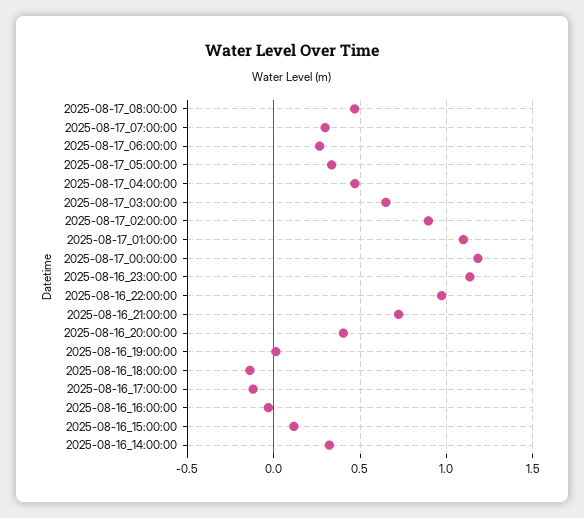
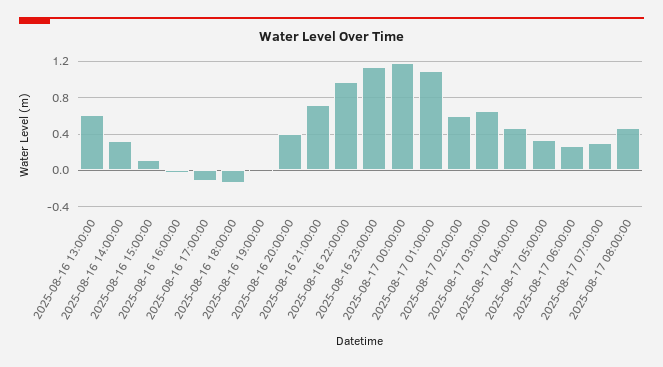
  {
    "2025-08-17_08:00:00": 0.45,
    "2025-08-17_07:00:00": 0.3,
    "2025-08-17_06:00:00": 0.25,
    "2025-08-17_05:00:00": 0.35,
    "2025-08-17_04:00:00": 0.45,
    "2025-08-17_03:00:00": 0.65,
-   "2025-08-17_02:00:00": 0.9,
+   "2025-08-17_02:00:00": 0.6,
    "2025-08-17_01:00:00": 1.1,
    "2025-08-17_00:00:00": 1.2,
    "2025-08-16_23:00:00": 1.15,
    "2025-08-16_22:00:00": 0.95,
    "2025-08-16_21:00:00": 0.7,
    "2025-08-16_20:00:00": 0.4,
    "2025-08-16_19:00:00": 0,
    "2025-08-16_18:00:00": -0.15,
    "2025-08-16_17:00:00": -0.1,
    "2025-08-16_16:00:00": -0.05,
    "2025-08-16_15:00:00": 0.1,
-   "2025-08-16_14:00:00": 0.3
+   "2025-08-16_14:00:00": 0.3,
+   "2025-08-16 13:00:00": 0.6
  }

